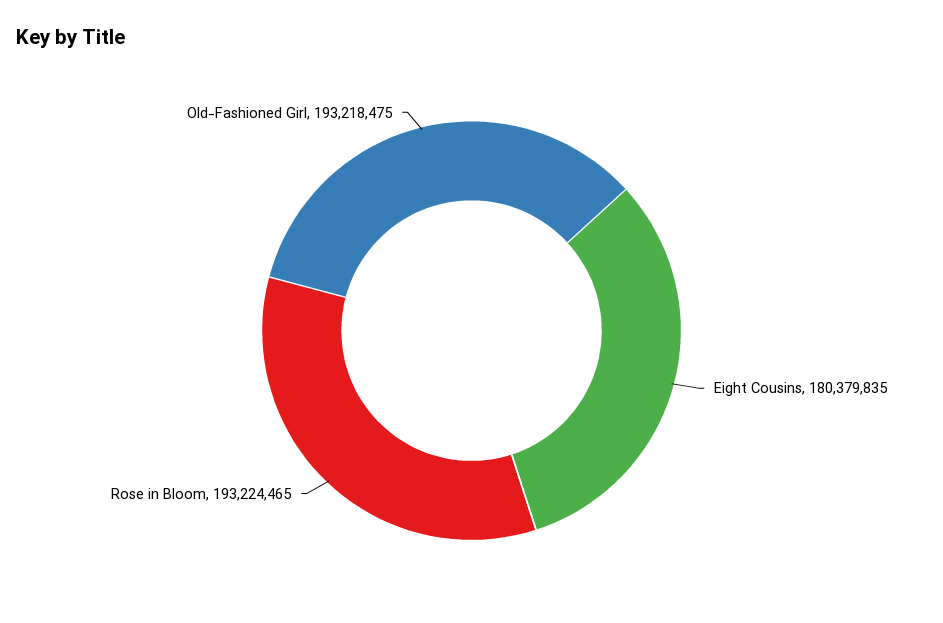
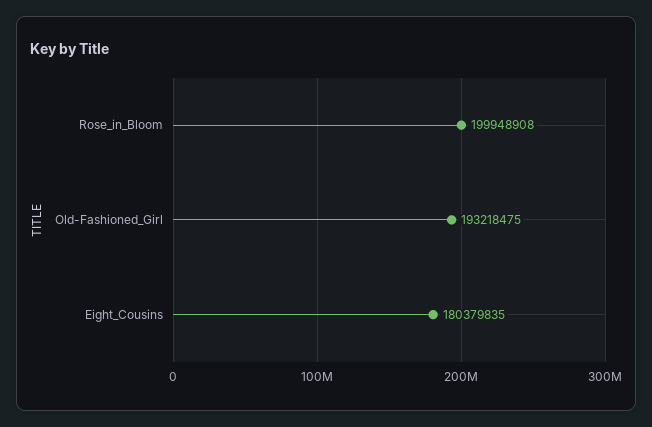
  {
    "Eight Cousins": 180379835,
-   "Rose in Bloom": 193224465,
+   "Rose in Bloom": 199948908,
    "Old-Fashioned Girl": 193218475
  }

